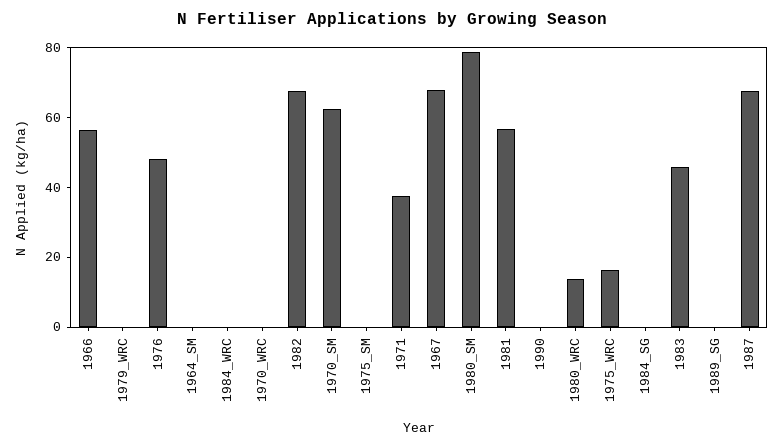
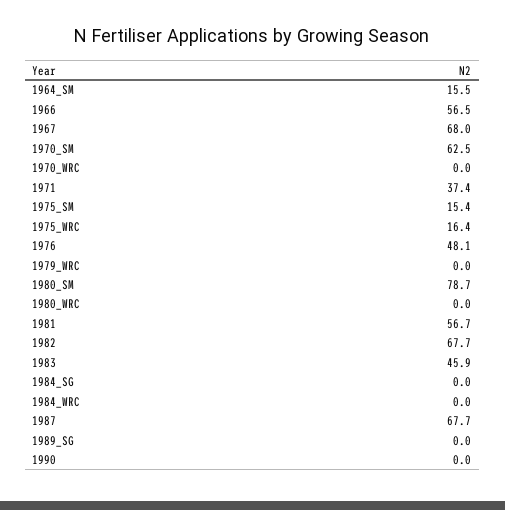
  {
    "1966": 56.5,
    "1979_WRC": 0,
    "1976": 48.1,
-   "1964_SM": 0,
+   "1964_SM": 15.5,
    "1984_WRC": 0,
    "1970_WRC": 0,
    "1982": 67.7,
    "1970_SM": 62.5,
-   "1975_SM": 0,
+   "1975_SM": 15.4,
    "1971": 37.4,
    "1967": 68,
    "1980_SM": 78.7,
    "1981": 56.7,
    "1990": 0,
-   "1980_WRC": 15,
+   "1980_WRC": 0,
    "1975_WRC": 16.4,
    "1984_SG": 0,
    "1983": 45.9,
    "1989_SG": 0,
    "1987": 67.7
  }

